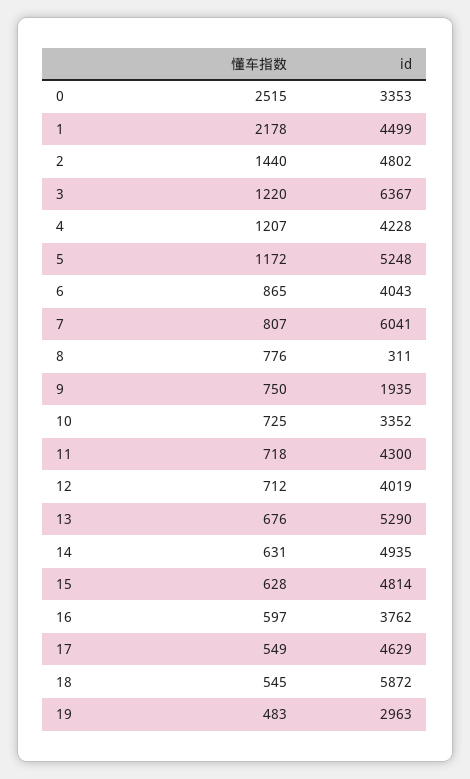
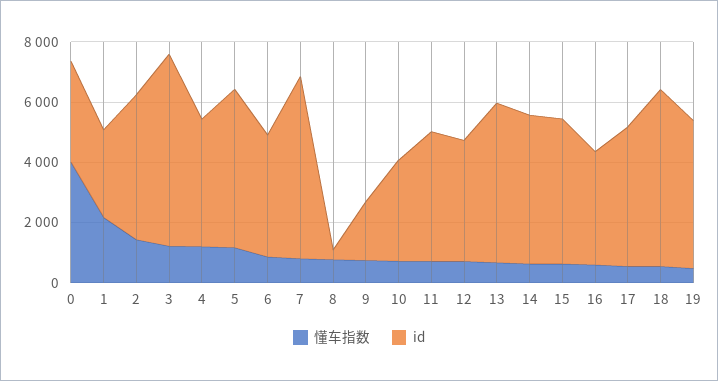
  {
    "懂车指数": {
-     "0": 2515,
+     "0": 4000,
      "1": 2178,
      "2": 1440,
      "3": 1220,
      "4": 1207,
      "5": 1172,
      "6": 865,
      "7": 807,
      "8": 776,
      "9": 750,
      "10": 725,
      "11": 718,
      "12": 712,
      "13": 676,
      "14": 631,
      "15": 628,
      "16": 597,
      "17": 549,
      "18": 545,
      "19": 483
    },
    "id": {
      "0": 3353,
-     "1": 4499,
+     "1": 3000,
      "2": 4802,
      "3": 6367,
      "4": 4228,
      "5": 5248,
      "6": 4043,
      "7": 6041,
      "8": 311,
      "9": 1935,
      "10": 3352,
      "11": 4300,
      "12": 4019,
      "13": 5290,
      "14": 4935,
      "15": 4814,
      "16": 3762,
      "17": 4629,
      "18": 5872,
-     "19": 2963
+     "19": 5000
    }
  }

